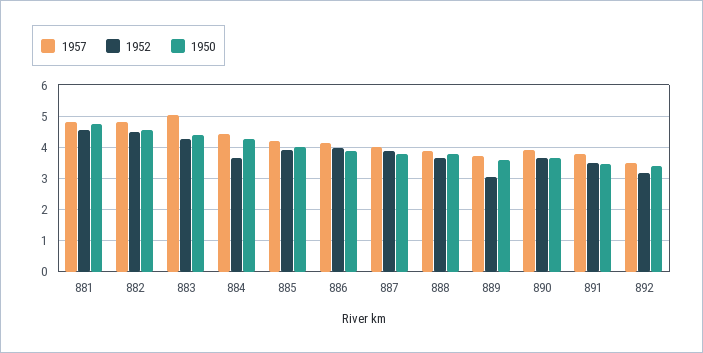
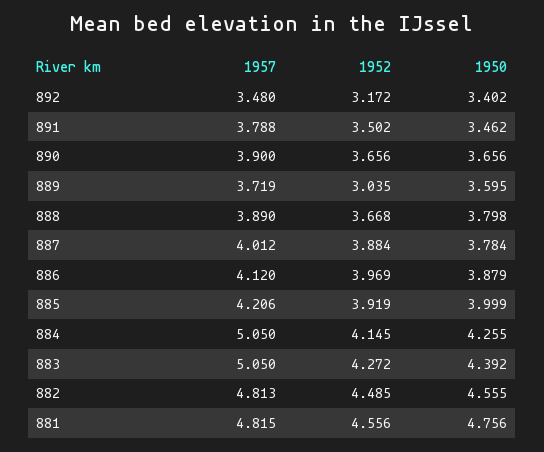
  {
    "1957": {
      "881": 4.815,
      "882": 4.813,
      "883": 5.05,
-     "884": 4.4,
+     "884": 5.05,
      "885": 4.206,
      "886": 4.12,
      "887": 4.012,
      "888": 3.89,
      "889": 3.719,
      "890": 3.9,
      "891": 3.788,
      "892": 3.48
    },
    "1952": {
      "881": 4.556,
      "882": 4.485,
      "883": 4.272,
-     "884": 3.6,
+     "884": 4.145,
      "885": 3.919,
      "886": 3.969,
      "887": 3.884,
      "888": 3.668,
      "889": 3.035,
      "890": 3.656,
      "891": 3.502,
      "892": 3.172
    },
    "1950": {
      "881": 4.756,
      "882": 4.555,
      "883": 4.392,
      "884": 4.255,
      "885": 3.999,
      "886": 3.879,
      "887": 3.784,
      "888": 3.798,
      "889": 3.595,
      "890": 3.656,
      "891": 3.462,
      "892": 3.402
    }
  }

